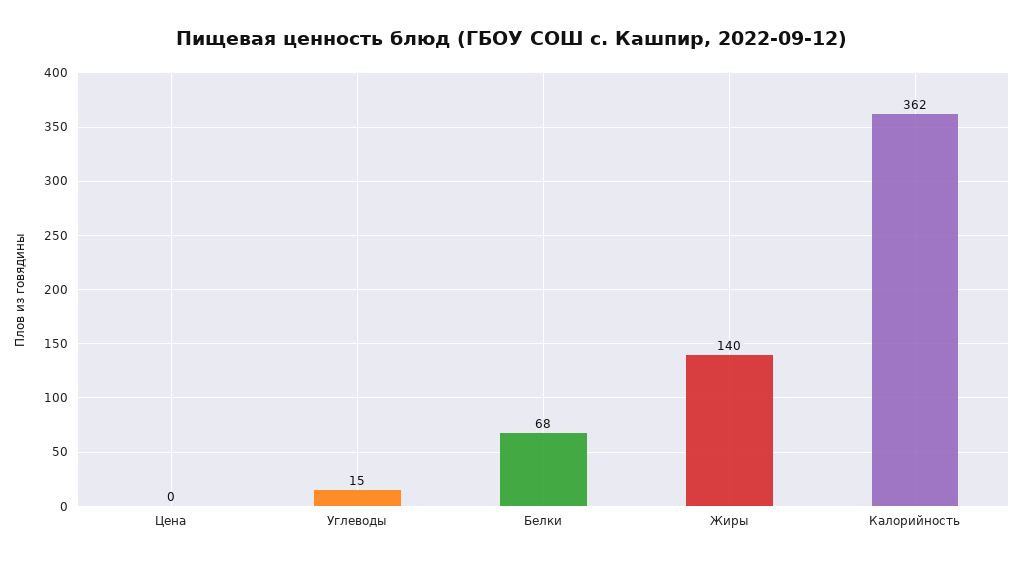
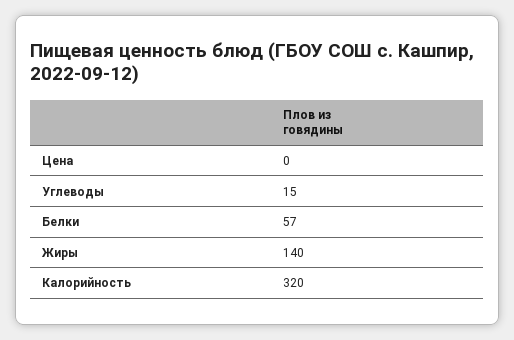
  {
    "Цена": 0,
    "Углеводы": 15,
-   "Белки": 68,
+   "Белки": 57,
    "Жиры": 140,
-   "Калорийность": 362
+   "Калорийность": 320
  }

